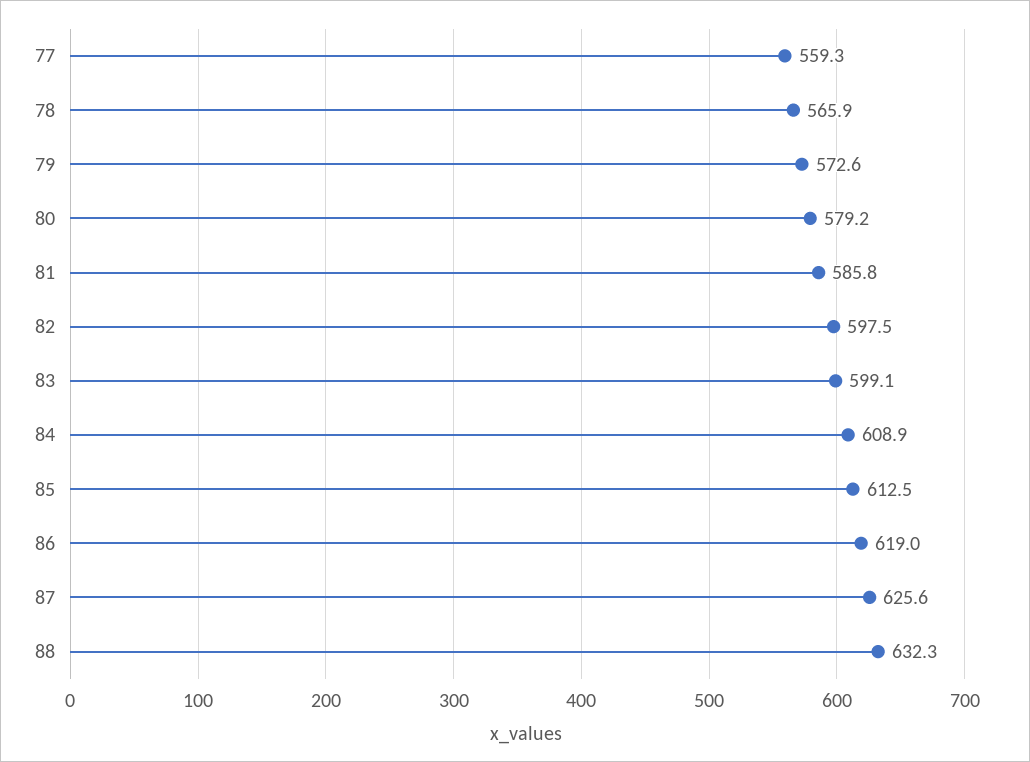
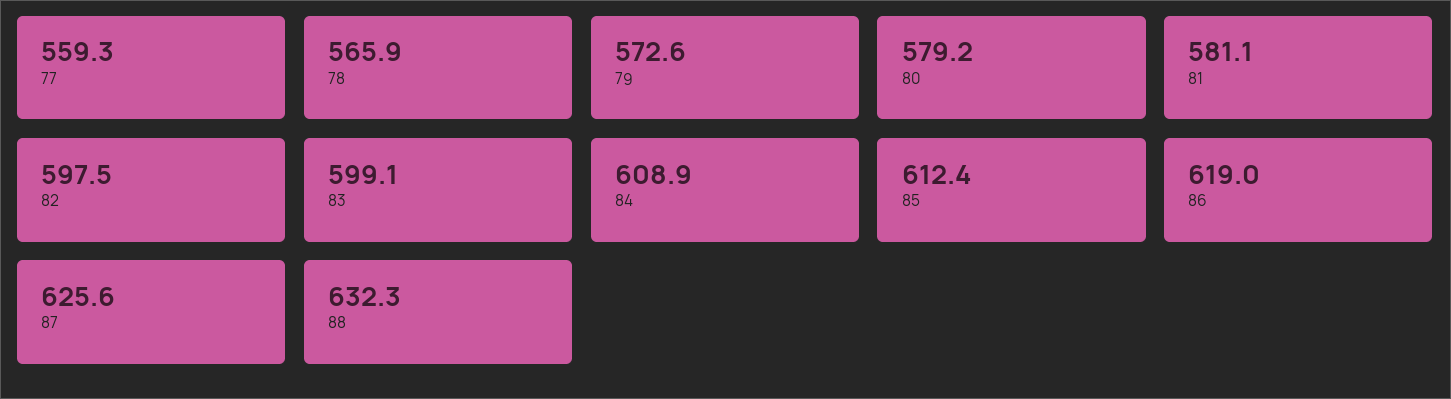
  {
    "77": 559.3,
    "78": 565.9,
    "79": 572.6,
    "80": 579.2,
-   "81": 585.8,
+   "81": 581.1,
    "82": 597.5,
    "83": 599.1,
    "84": 608.9,
-   "85": 612.5,
+   "85": 612.4,
    "86": 619,
    "87": 625.6,
    "88": 632.3
  }

